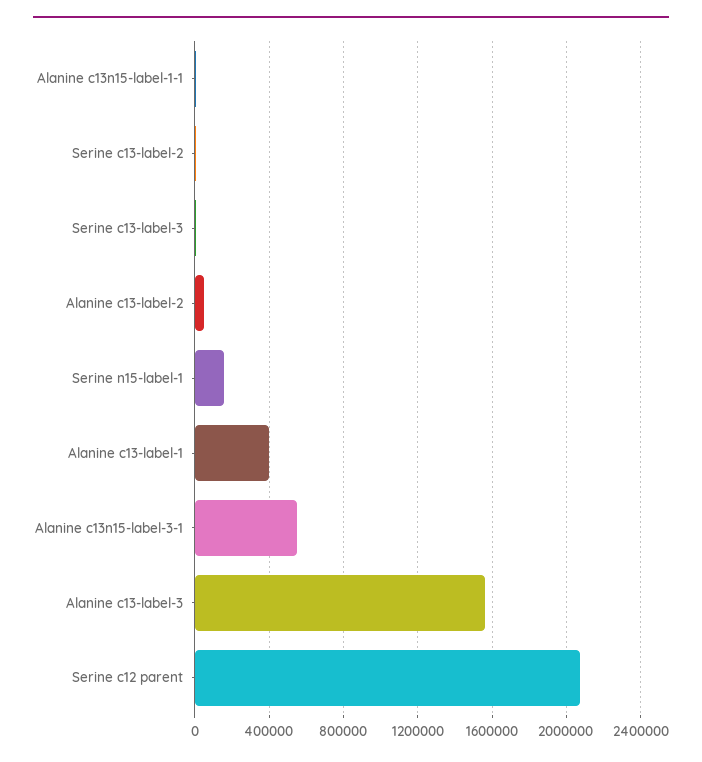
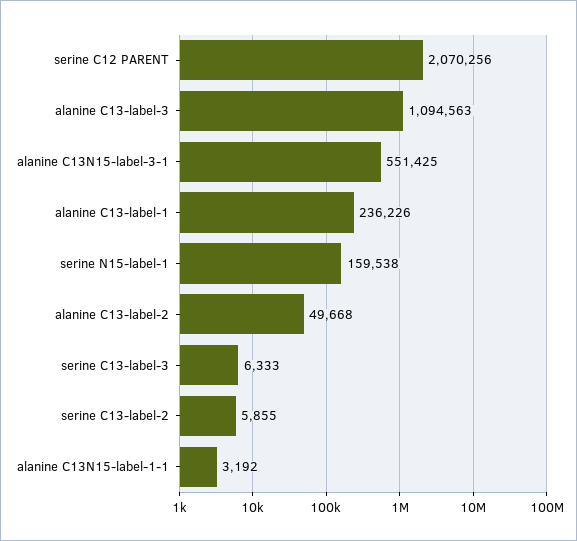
  {
    "Alanine c13n15-label-1-1": 3192,
    "Serine c13-label-2": 5855,
    "Serine c13-label-3": 6333,
    "Alanine c13-label-2": 49668,
    "Serine n15-label-1": 159538,
-   "Alanine c13-label-1": 400000,
+   "Alanine c13-label-1": 236226,
    "Alanine c13n15-label-3-1": 551425,
-   "Alanine c13-label-3": 1550000,
+   "Alanine c13-label-3": 1094563,
    "Serine c12 parent": 2070256
  }

